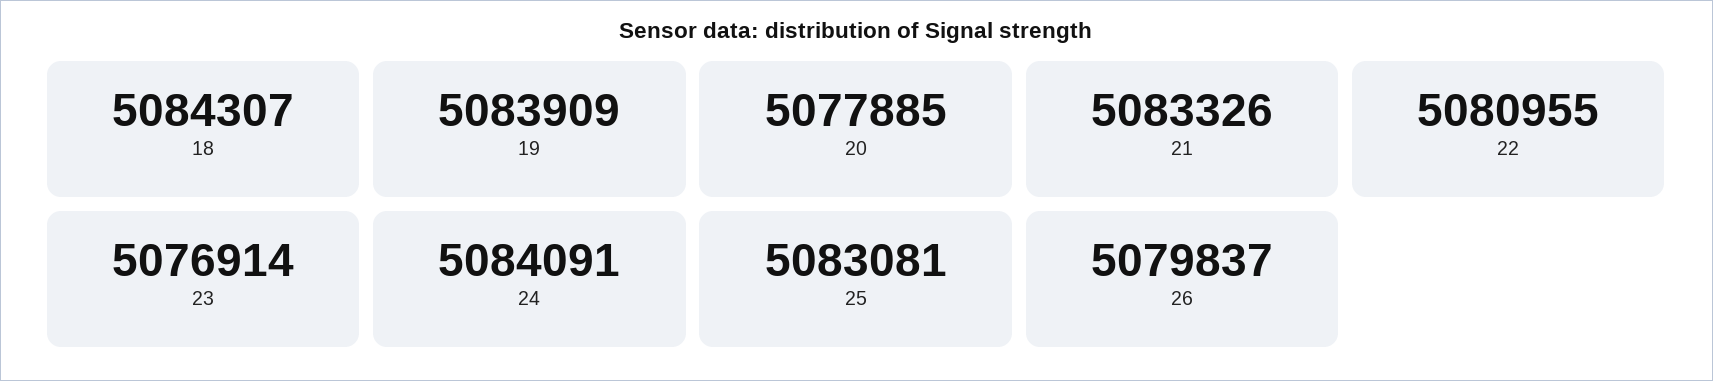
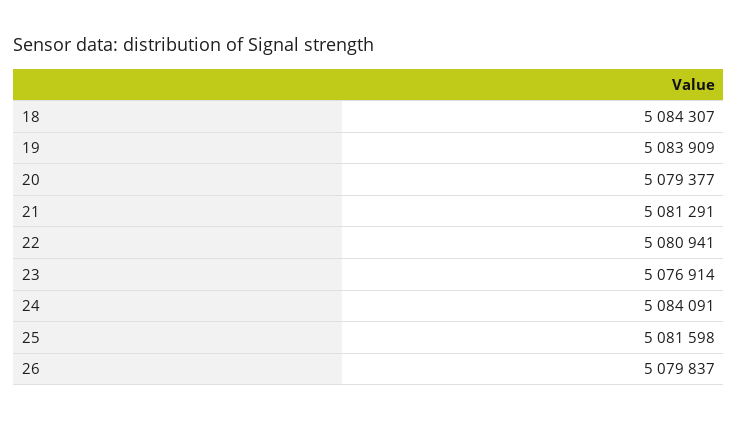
  {
    "18": 5084307,
    "19": 5083909,
-   "20": 5077885,
+   "20": 5079377,
-   "21": 5083326,
+   "21": 5081291,
-   "22": 5080955,
+   "22": 5080941,
    "23": 5076914,
    "24": 5084091,
-   "25": 5083081,
+   "25": 5081598,
    "26": 5079837
  }

